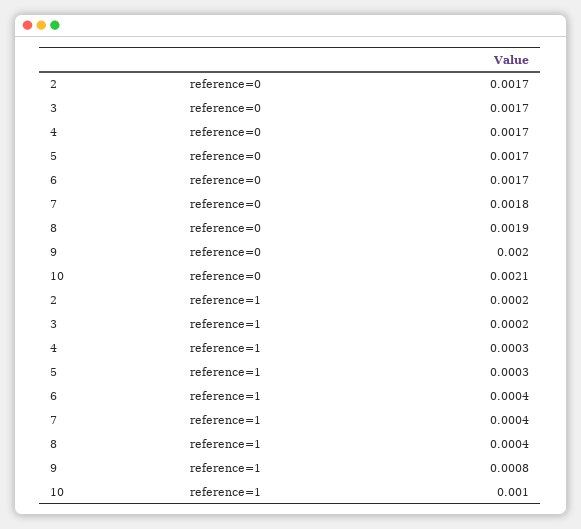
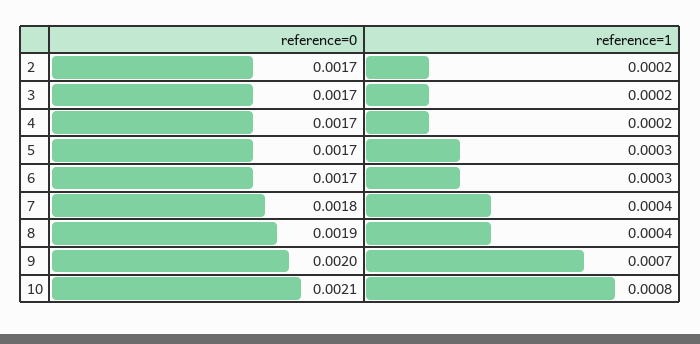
  {
    "2": {
      "reference=0": 0.0017,
      "reference=1": 0.0002
    },
    "3": {
      "reference=0": 0.0017,
      "reference=1": 0.0002
    },
    "4": {
      "reference=0": 0.0017,
-     "reference=1": 0.0003
+     "reference=1": 0.0002
    },
    "5": {
      "reference=0": 0.0017,
      "reference=1": 0.0003
    },
    "6": {
      "reference=0": 0.0017,
-     "reference=1": 0.0004
+     "reference=1": 0.0003
    },
    "7": {
      "reference=0": 0.0018,
      "reference=1": 0.0004
    },
    "8": {
      "reference=0": 0.0019,
      "reference=1": 0.0004
    },
    "9": {
      "reference=0": 0.002,
-     "reference=1": 0.0008
+     "reference=1": 0.0007
    },
    "10": {
      "reference=0": 0.0021,
-     "reference=1": 0.001
+     "reference=1": 0.0008
    }
  }

